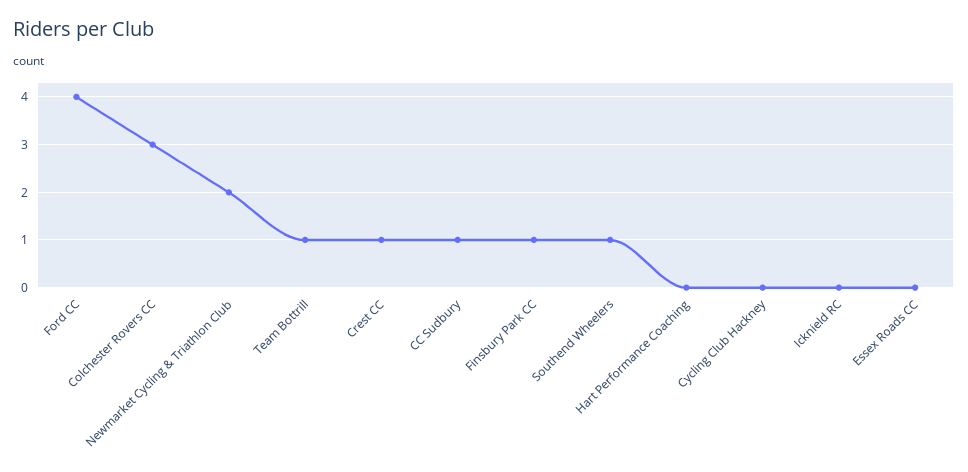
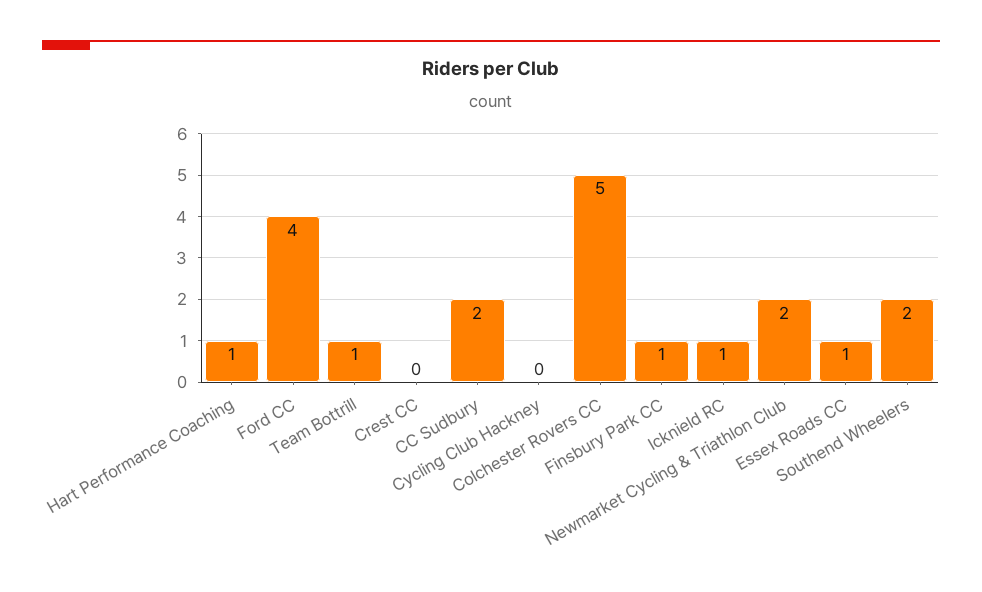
  {
    "Ford CC": 4,
-   "Colchester Rovers CC": 3,
+   "Colchester Rovers CC": 5,
    "Newmarket Cycling & Triathlon Club": 2,
    "Team Bottrill": 1,
-   "Crest CC": 1,
+   "Crest CC": 0,
-   "CC Sudbury": 1,
+   "CC Sudbury": 2,
    "Finsbury Park CC": 1,
-   "Southend Wheelers": 1,
+   "Southend Wheelers": 2,
-   "Hart Performance Coaching": 0,
+   "Hart Performance Coaching": 1,
    "Cycling Club Hackney": 0,
-   "Icknield RC": 0,
+   "Icknield RC": 1,
-   "Essex Roads CC": 0
+   "Essex Roads CC": 1
  }

